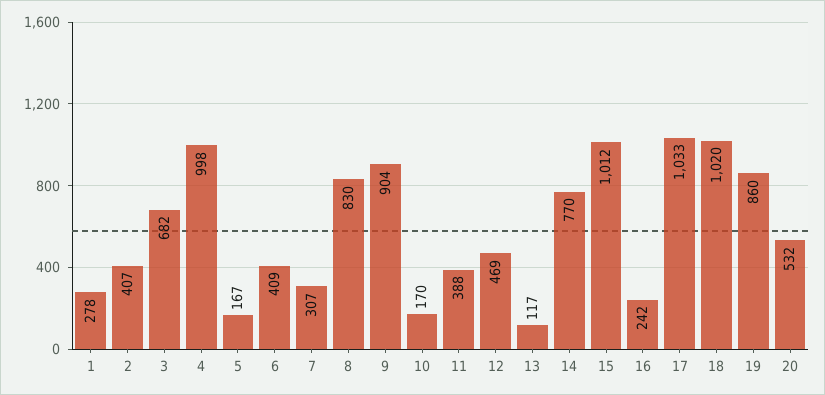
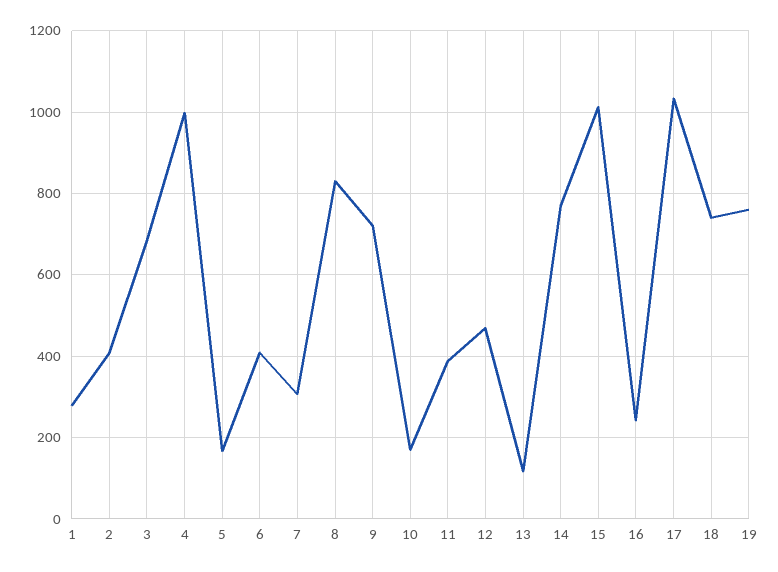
  {
    "1": 278,
    "2": 407,
    "3": 682,
    "4": 998,
    "5": 167,
    "6": 409,
    "7": 307,
    "8": 830,
-   "9": 904,
+   "9": 720,
    "10": 170,
    "11": 388,
    "12": 469,
    "13": 117,
    "14": 770,
    "15": 1012,
    "16": 242,
    "17": 1033,
-   "18": 1020,
+   "18": 740,
-   "19": 860,
+   "19": 760
-   "20": 532
  }

